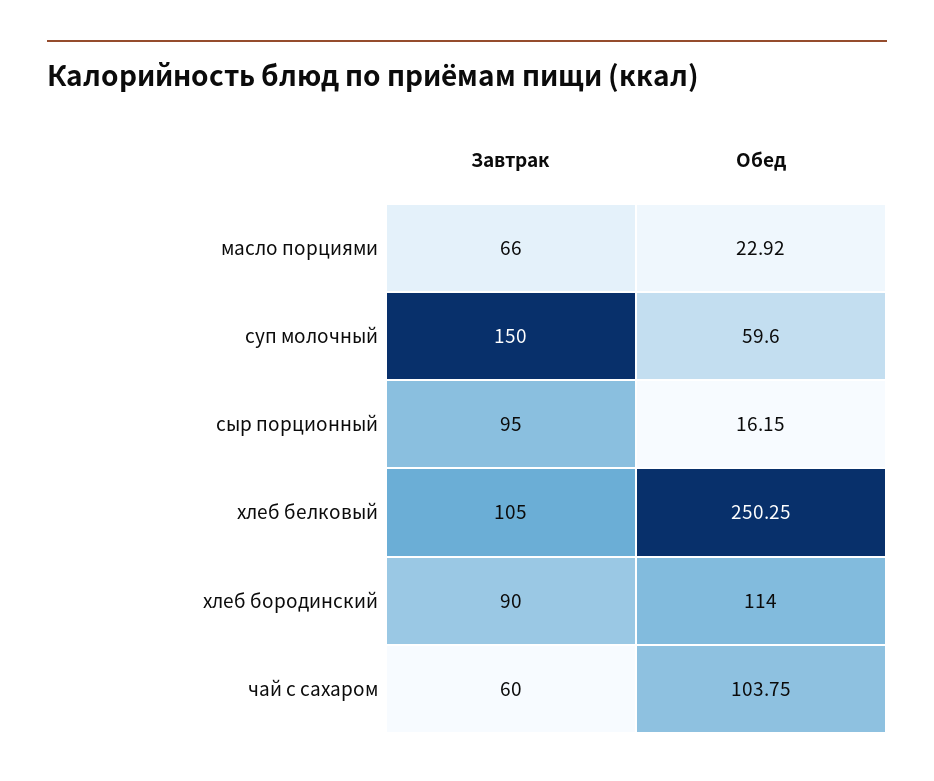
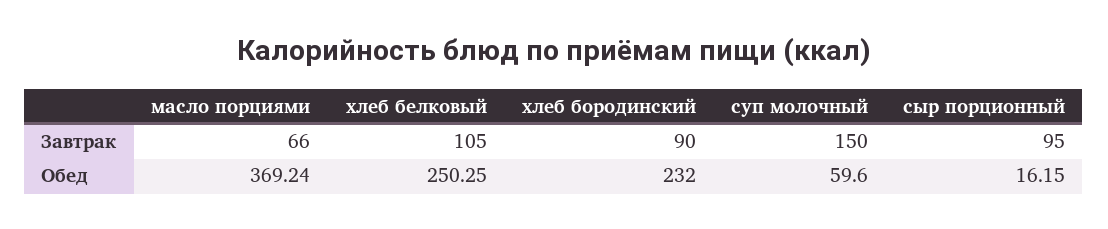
  {
    "Завтрак": {
      "масло порциями": 66,
      "суп молочный": 150,
      "сыр порционный": 95,
      "хлеб белковый": 105,
-     "хлеб бородинский": 90,
+     "хлеб бородинский": 90
-     "чай с сахаром": 60
    },
    "Обед": {
-     "масло порциями": 22.92,
+     "масло порциями": 369.24,
      "суп молочный": 59.6,
      "сыр порционный": 16.15,
      "хлеб белковый": 250.25,
-     "хлеб бородинский": 114,
+     "хлеб бородинский": 232
-     "чай с сахаром": 103.75
    }
  }

